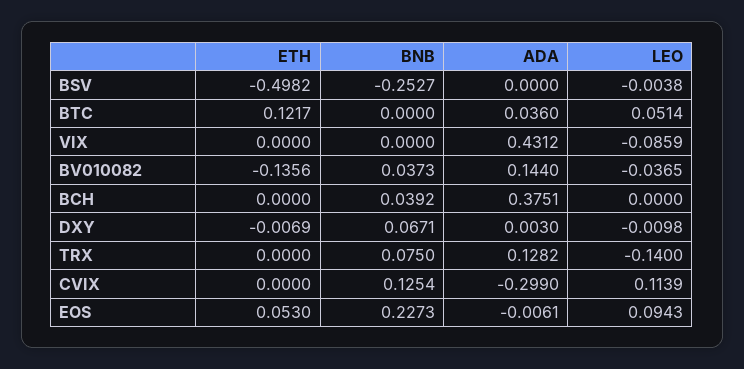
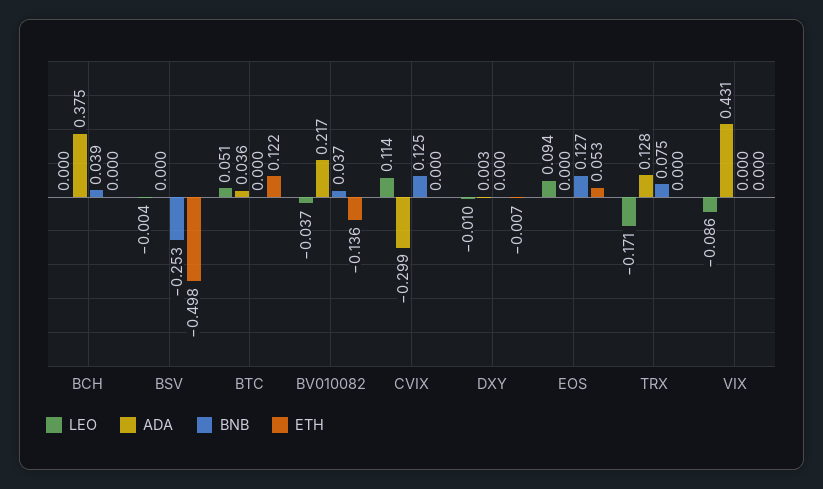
  {
    "ETH": {
      "BSV": -0.4982,
      "BTC": 0.1217,
      "VIX": 0,
      "BV010082": -0.1356,
      "BCH": 0,
      "DXY": -0.0069,
      "TRX": 0,
      "CVIX": 0,
      "EOS": 0.053
    },
    "BNB": {
      "BSV": -0.2527,
      "BTC": 0,
      "VIX": 0,
      "BV010082": 0.0373,
      "BCH": 0.0392,
-     "DXY": 0.0671,
+     "DXY": 0,
      "TRX": 0.075,
      "CVIX": 0.1254,
-     "EOS": 0.2273
+     "EOS": 0.127
    },
    "ADA": {
      "BSV": 0,
      "BTC": 0.036,
      "VIX": 0.4312,
-     "BV010082": 0.144,
+     "BV010082": 0.217,
      "BCH": 0.3751,
      "DXY": 0.003,
      "TRX": 0.1282,
      "CVIX": -0.299,
-     "EOS": -0.0061
+     "EOS": 0
    },
    "LEO": {
      "BSV": -0.0038,
      "BTC": 0.0514,
      "VIX": -0.0859,
      "BV010082": -0.0365,
      "BCH": 0,
      "DXY": -0.0098,
-     "TRX": -0.14,
+     "TRX": -0.171,
      "CVIX": 0.1139,
      "EOS": 0.0943
    }
  }

